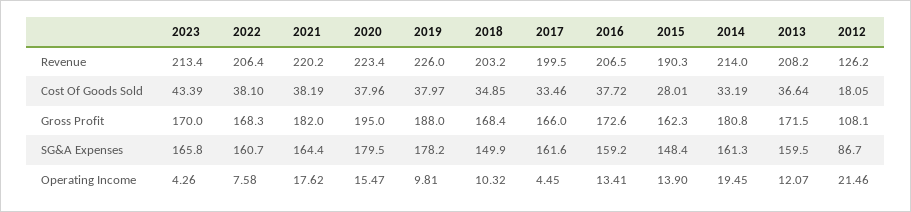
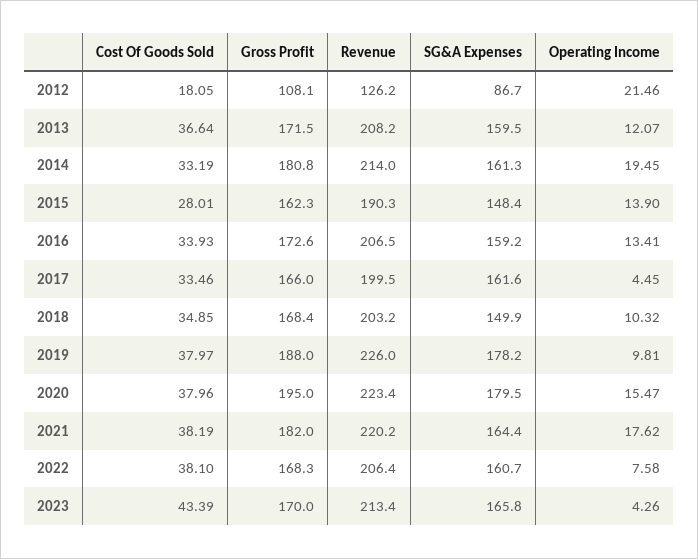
  {
    "2023": {
      "Revenue": 213.4,
      "Cost Of Goods Sold": 43.39,
      "Gross Profit": 170,
      "SG&A Expenses": 165.8,
      "Operating Income": 4.26
    },
    "2022": {
      "Revenue": 206.4,
      "Cost Of Goods Sold": 38.1,
      "Gross Profit": 168.3,
      "SG&A Expenses": 160.7,
      "Operating Income": 7.58
    },
    "2021": {
      "Revenue": 220.2,
      "Cost Of Goods Sold": 38.19,
      "Gross Profit": 182,
      "SG&A Expenses": 164.4,
      "Operating Income": 17.62
    },
    "2020": {
      "Revenue": 223.4,
      "Cost Of Goods Sold": 37.96,
      "Gross Profit": 195,
      "SG&A Expenses": 179.5,
      "Operating Income": 15.47
    },
    "2019": {
      "Revenue": 226,
      "Cost Of Goods Sold": 37.97,
      "Gross Profit": 188,
      "SG&A Expenses": 178.2,
      "Operating Income": 9.81
    },
    "2018": {
      "Revenue": 203.2,
      "Cost Of Goods Sold": 34.85,
      "Gross Profit": 168.4,
      "SG&A Expenses": 149.9,
      "Operating Income": 10.32
    },
    "2017": {
      "Revenue": 199.5,
      "Cost Of Goods Sold": 33.46,
      "Gross Profit": 166,
      "SG&A Expenses": 161.6,
      "Operating Income": 4.45
    },
    "2016": {
      "Revenue": 206.5,
-     "Cost Of Goods Sold": 37.72,
+     "Cost Of Goods Sold": 33.93,
      "Gross Profit": 172.6,
      "SG&A Expenses": 159.2,
      "Operating Income": 13.41
    },
    "2015": {
      "Revenue": 190.3,
      "Cost Of Goods Sold": 28.01,
      "Gross Profit": 162.3,
      "SG&A Expenses": 148.4,
      "Operating Income": 13.9
    },
    "2014": {
      "Revenue": 214,
      "Cost Of Goods Sold": 33.19,
      "Gross Profit": 180.8,
      "SG&A Expenses": 161.3,
      "Operating Income": 19.45
    },
    "2013": {
      "Revenue": 208.2,
      "Cost Of Goods Sold": 36.64,
      "Gross Profit": 171.5,
      "SG&A Expenses": 159.5,
      "Operating Income": 12.07
    },
    "2012": {
      "Revenue": 126.2,
      "Cost Of Goods Sold": 18.05,
      "Gross Profit": 108.1,
      "SG&A Expenses": 86.7,
      "Operating Income": 21.46
    }
  }

